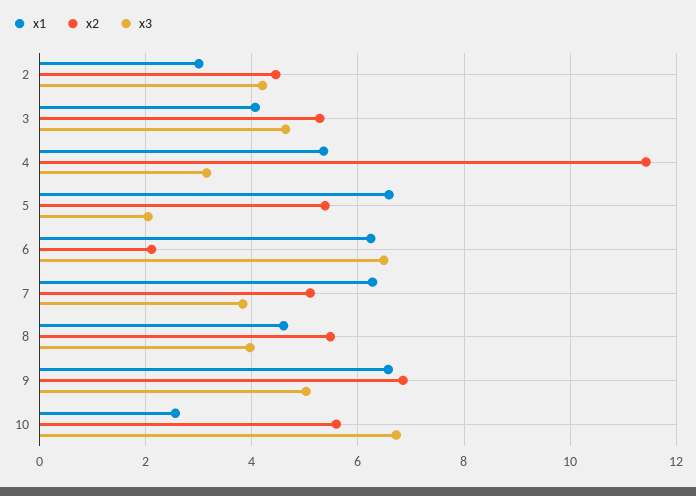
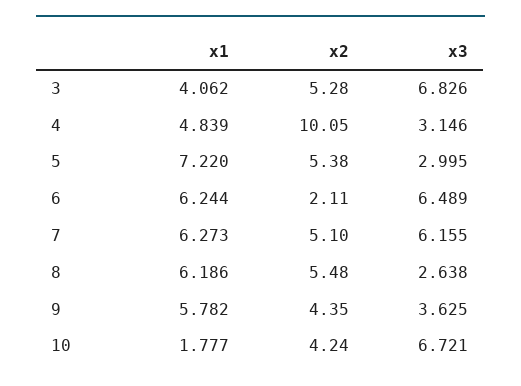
  {
    "x1": {
-     "2": 3,
      "3": 4.062,
-     "4": 5.4,
+     "4": 4.839,
-     "5": 6.6,
+     "5": 7.22,
      "6": 6.244,
      "7": 6.273,
-     "8": 4.6,
+     "8": 6.186,
-     "9": 6.6,
+     "9": 5.782,
-     "10": 2.6
+     "10": 1.777
    },
    "x2": {
-     "2": 4.4,
      "3": 5.28,
-     "4": 11.4,
+     "4": 10.05,
      "5": 5.38,
      "6": 2.11,
      "7": 5.1,
      "8": 5.48,
-     "9": 6.8,
+     "9": 4.35,
-     "10": 5.6
+     "10": 4.24
    },
    "x3": {
-     "2": 4.2,
-     "3": 4.6,
+     "3": 6.826,
      "4": 3.146,
-     "5": 2,
+     "5": 2.995,
      "6": 6.489,
-     "7": 3.8,
+     "7": 6.155,
-     "8": 4,
+     "8": 2.638,
-     "9": 5,
+     "9": 3.625,
      "10": 6.721
    }
  }

